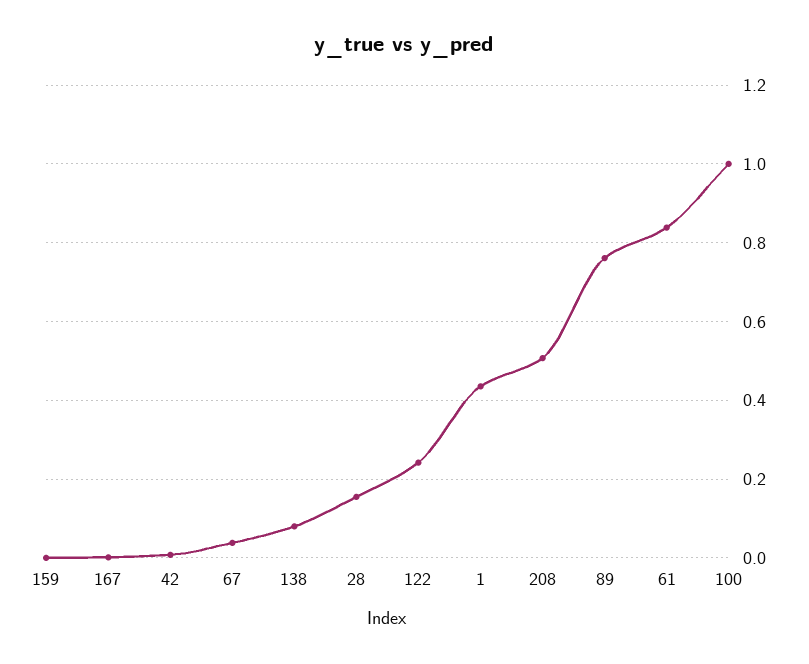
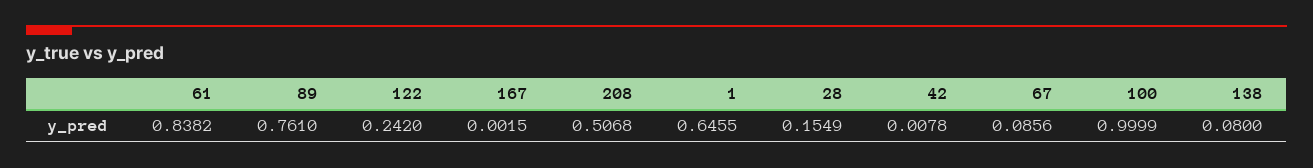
  {
-   "159": 0,
    "167": 0.0015,
    "42": 0.0078,
-   "67": 0.04,
+   "67": 0.0856,
    "138": 0.08,
    "28": 0.1549,
    "122": 0.242,
-   "1": 0.44,
+   "1": 0.6455,
    "208": 0.5068,
    "89": 0.761,
    "61": 0.8382,
    "100": 0.9999
  }

